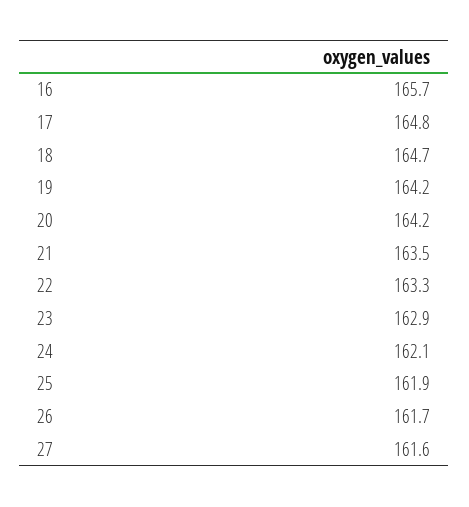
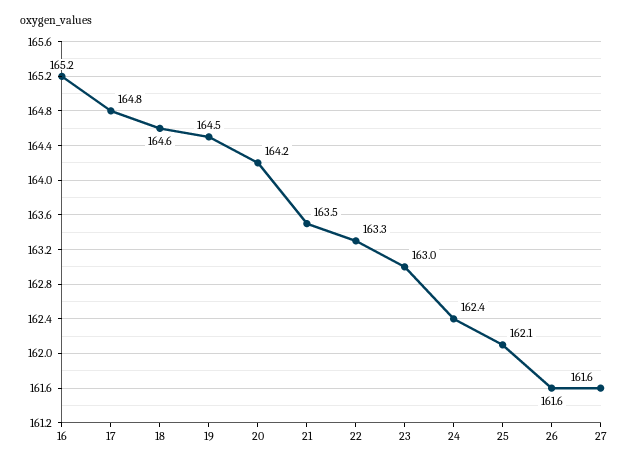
  {
-   "16": 165.7,
+   "16": 165.2,
    "17": 164.8,
-   "18": 164.7,
+   "18": 164.6,
-   "19": 164.2,
+   "19": 164.5,
    "20": 164.2,
    "21": 163.5,
    "22": 163.3,
-   "23": 162.9,
+   "23": 163,
-   "24": 162.1,
+   "24": 162.4,
-   "25": 161.9,
+   "25": 162.1,
-   "26": 161.7,
+   "26": 161.6,
    "27": 161.6
  }

